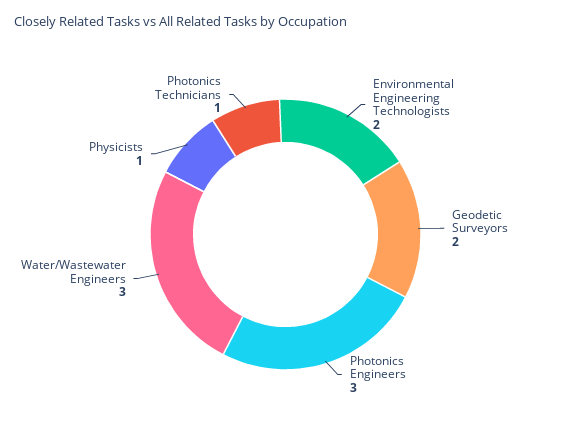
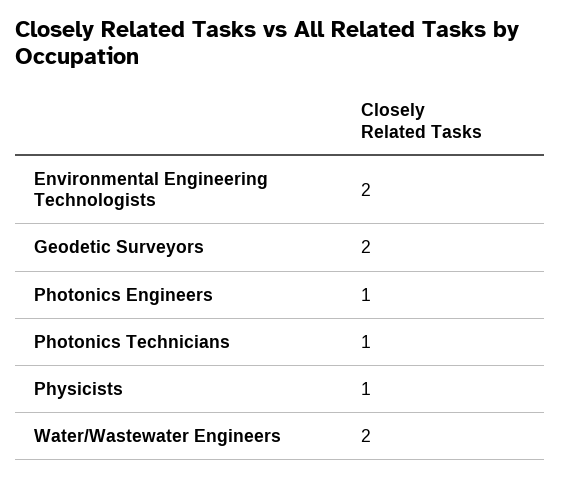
  {
    "Environmental Engineering Technologists": 2,
    "Geodetic Surveyors": 2,
-   "Photonics Engineers": 3,
+   "Photonics Engineers": 1,
-   "Water/Wastewater Engineers": 3,
+   "Water/Wastewater Engineers": 2,
    "Physicists": 1,
    "Photonics Technicians": 1
  }

